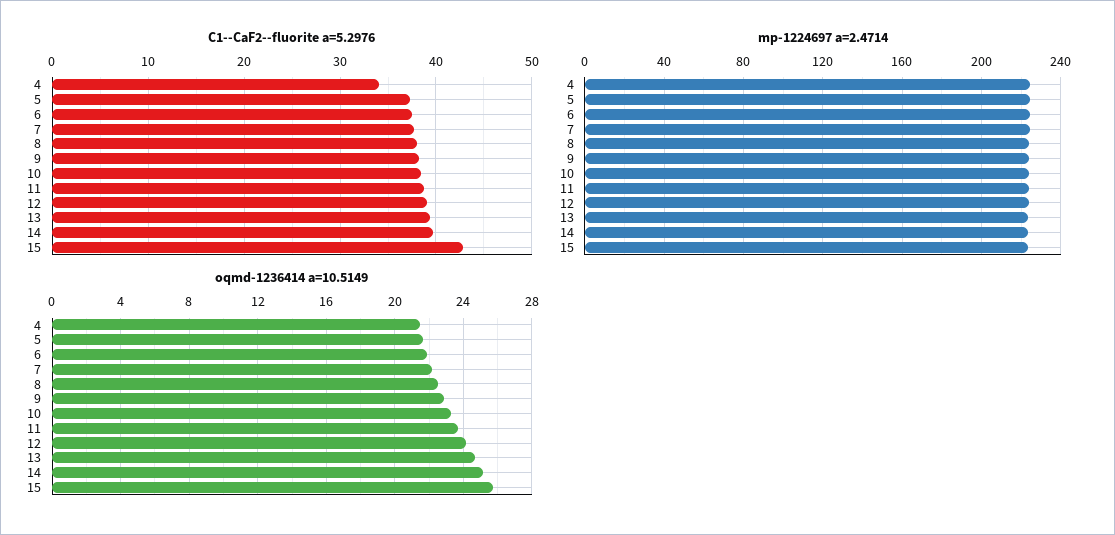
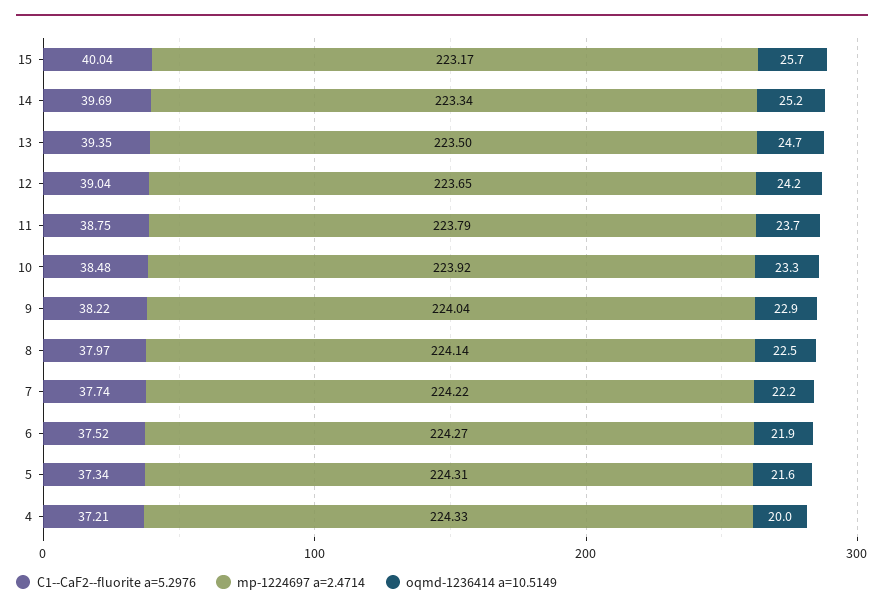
  {
    "C1--CaF2--fluorite a=5.2976": {
-     "4": 34,
+     "4": 37.21,
      "5": 37.34,
      "6": 37.52,
      "7": 37.74,
      "8": 37.97,
      "9": 38.22,
      "10": 38.48,
      "11": 38.75,
      "12": 39.04,
      "13": 39.35,
      "14": 39.69,
-     "15": 43
+     "15": 40.04
    },
    "mp-1224697 a=2.4714": {
      "4": 224.33,
      "5": 224.31,
      "6": 224.27,
      "7": 224.22,
      "8": 224.14,
      "9": 224.04,
      "10": 223.92,
      "11": 223.79,
      "12": 223.65,
      "13": 223.5,
      "14": 223.34,
      "15": 223.17
    },
    "oqmd-1236414 a=10.5149": {
-     "4": 21.5,
+     "4": 20,
      "5": 21.6,
      "6": 21.9,
      "7": 22.2,
      "8": 22.5,
      "9": 22.9,
      "10": 23.3,
      "11": 23.7,
      "12": 24.2,
      "13": 24.7,
      "14": 25.2,
      "15": 25.7
    }
  }

